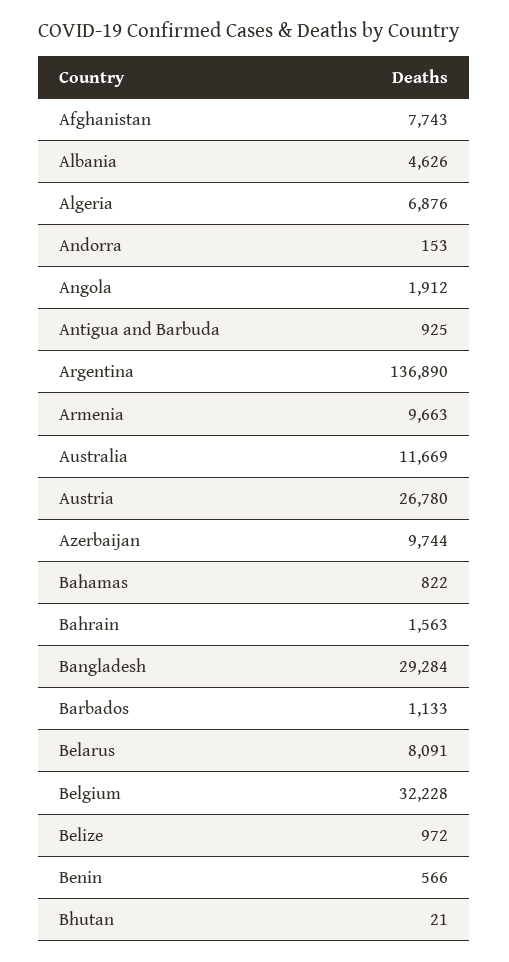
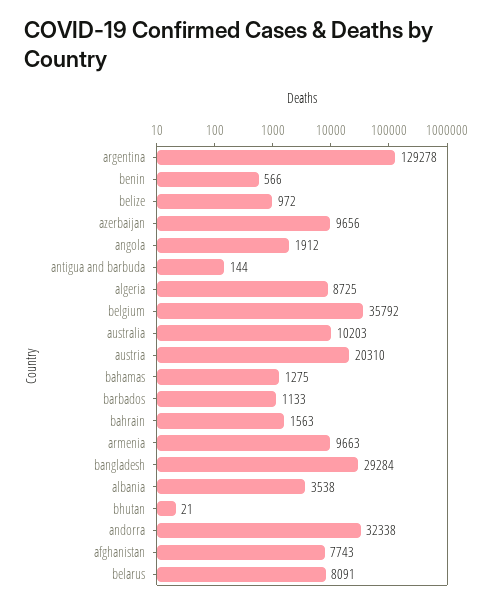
  {
    "Afghanistan": 7743,
-   "Albania": 4626,
+   "Albania": 3538,
-   "Algeria": 6876,
+   "Algeria": 8725,
-   "Andorra": 153,
+   "Andorra": 32338,
    "Angola": 1912,
-   "Antigua and Barbuda": 925,
+   "Antigua and Barbuda": 144,
-   "Argentina": 136890,
+   "Argentina": 129278,
    "Armenia": 9663,
-   "Australia": 11669,
+   "Australia": 10203,
-   "Austria": 26780,
+   "Austria": 20310,
-   "Azerbaijan": 9744,
+   "Azerbaijan": 9656,
-   "Bahamas": 822,
+   "Bahamas": 1275,
    "Bahrain": 1563,
    "Bangladesh": 29284,
    "Barbados": 1133,
    "Belarus": 8091,
-   "Belgium": 32228,
+   "Belgium": 35792,
    "Belize": 972,
    "Benin": 566,
    "Bhutan": 21
  }

